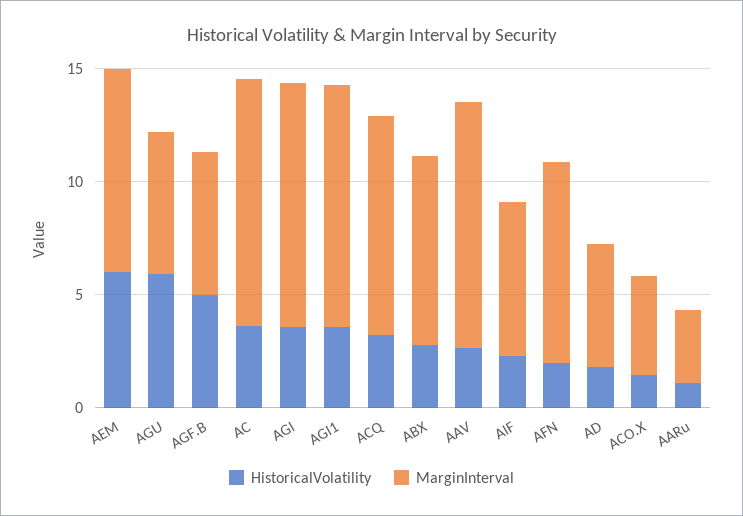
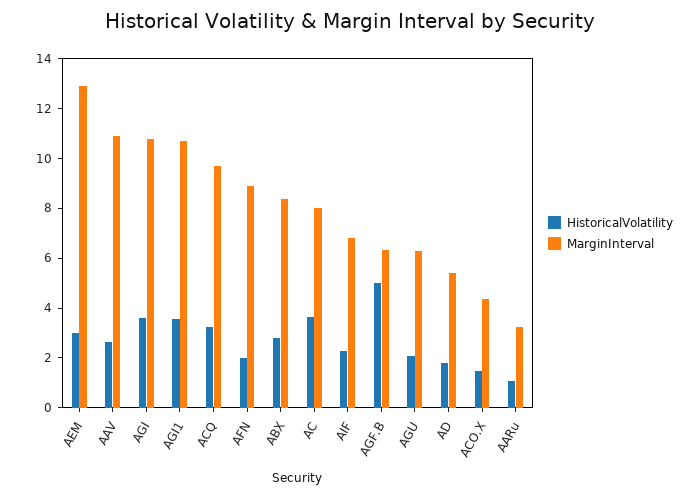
  {
    "HistoricalVolatility": {
-     "AEM": 6,
+     "AEM": 3,
-     "AGU": 6,
+     "AGU": 2,
      "AGF.B": 5,
      "AC": 3.5,
      "AGI": 3.5,
      "AGI1": 3.5,
      "ACQ": 3,
      "ABX": 3,
      "AAV": 2.5,
      "AIF": 2.5,
      "AFN": 2,
      "AD": 2,
      "ACO.X": 1.5,
      "AARu": 1
    },
    "MarginInterval": {
-     "AEM": 9,
+     "AEM": 13,
      "AGU": 6.5,
      "AGF.B": 6.5,
-     "AC": 11,
+     "AC": 8,
      "AGI": 11,
      "AGI1": 10.5,
      "ACQ": 9.5,
      "ABX": 8.5,
      "AAV": 11,
      "AIF": 7,
      "AFN": 9,
      "AD": 5.5,
      "ACO.X": 4.5,
      "AARu": 3
    }
  }

